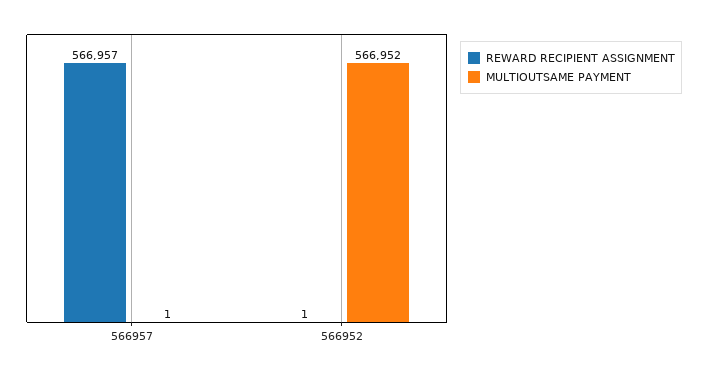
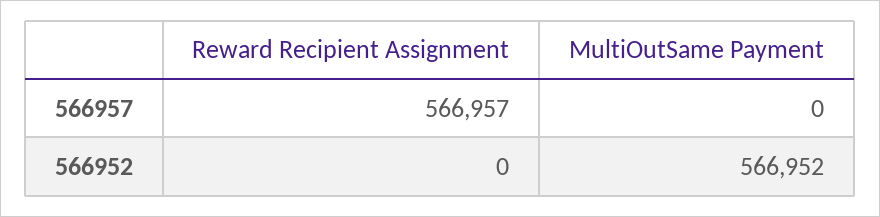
  {
    "REWARD RECIPIENT ASSIGNMENT": {
      "566957": 566957,
-     "566952": 1
+     "566952": 0
    },
    "MULTIOUTSAME PAYMENT": {
-     "566957": 1,
+     "566957": 0,
      "566952": 566952
    }
  }

